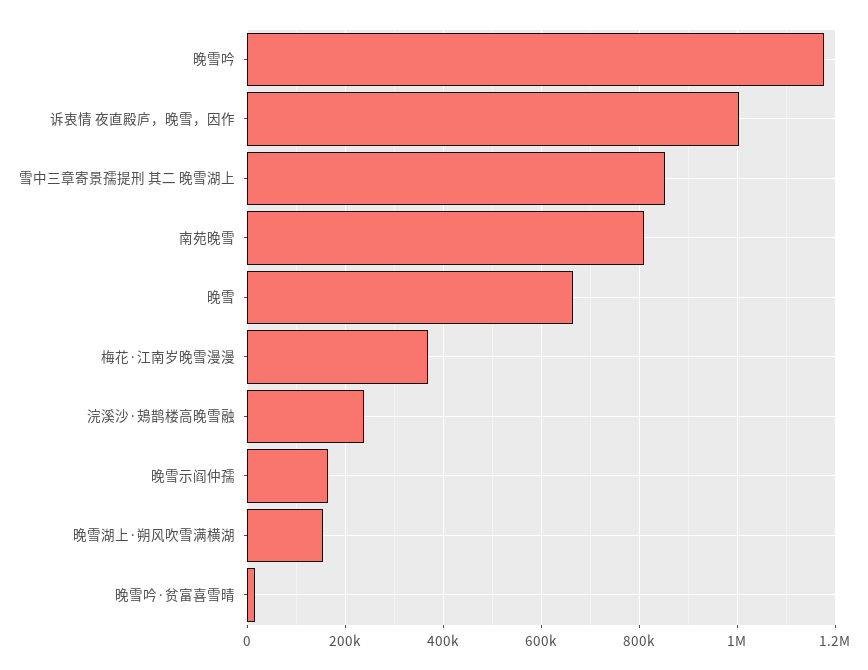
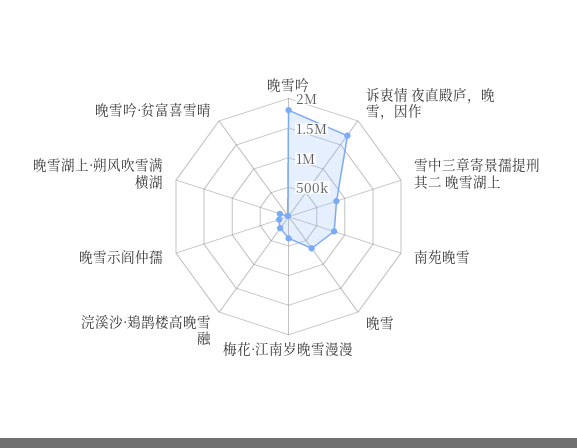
  {
-   "晚雪吟": 1180000,
+   "晚雪吟": 1750000,
-   "诉衷情 夜直殿庐，晚雪，因作": 1000000,
+   "诉衷情 夜直殿庐，晚雪，因作": 1750000,
    "雪中三章寄景孺提刑 其二 晚雪湖上": 860000,
    "南苑晚雪": 800000,
    "晚雪": 660000,
    "梅花·江南岁晚雪漫漫": 360000,
    "浣溪沙·鳷鹊楼高晚雪融": 240000,
    "晚雪示阎仲孺": 160000,
    "晚雪湖上·朔风吹雪满横湖": 160000,
    "晚雪吟·贫富喜雪晴": 20000
  }

